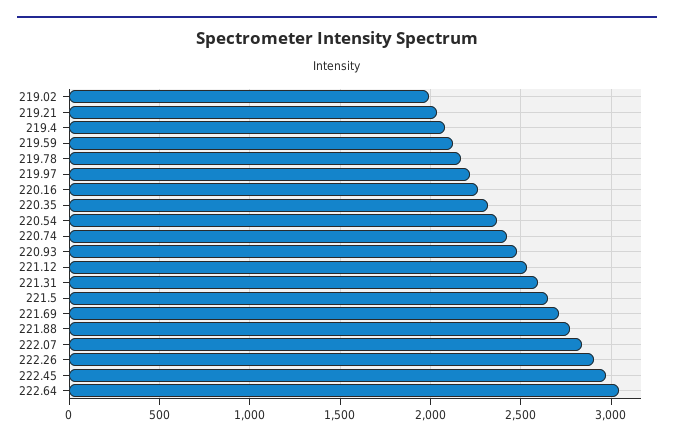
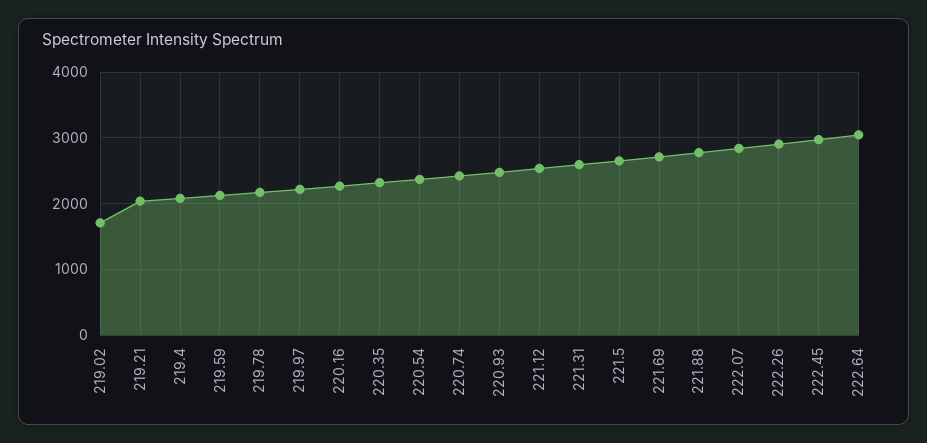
  {
-   "219.02": 2000,
+   "219.02": 1700,
    "219.21": 2050,
    "219.4": 2100,
    "219.59": 2100,
    "219.78": 2150,
    "219.97": 2200,
    "220.16": 2250,
    "220.35": 2300,
    "220.54": 2350,
    "220.74": 2400,
    "220.93": 2500,
    "221.12": 2550,
    "221.31": 2600,
    "221.5": 2650,
    "221.69": 2700,
    "221.88": 2750,
    "222.07": 2850,
    "222.26": 2900,
    "222.45": 2950,
    "222.64": 3050
  }

